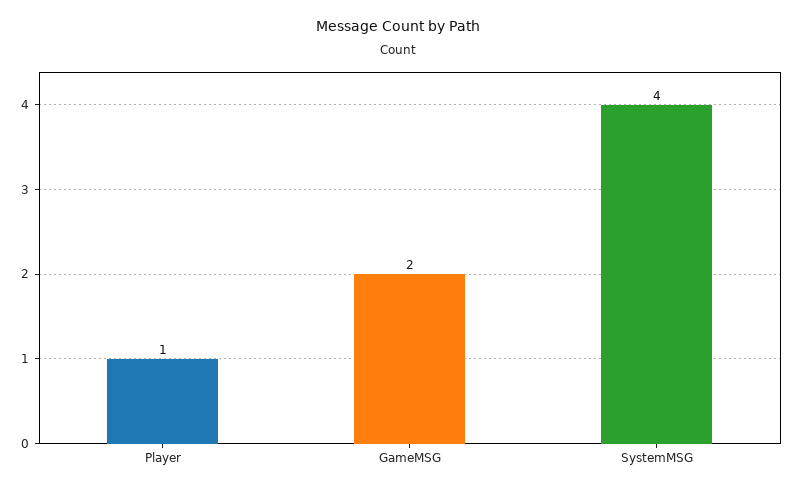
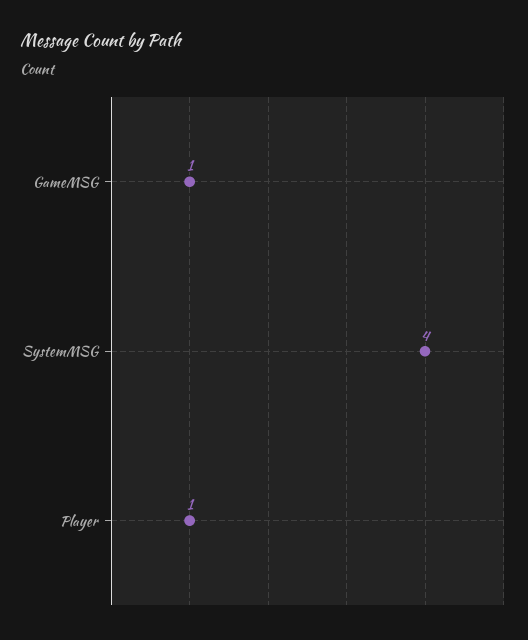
  {
    "Player": 1,
-   "GameMSG": 2,
+   "GameMSG": 1,
    "SystemMSG": 4
  }

